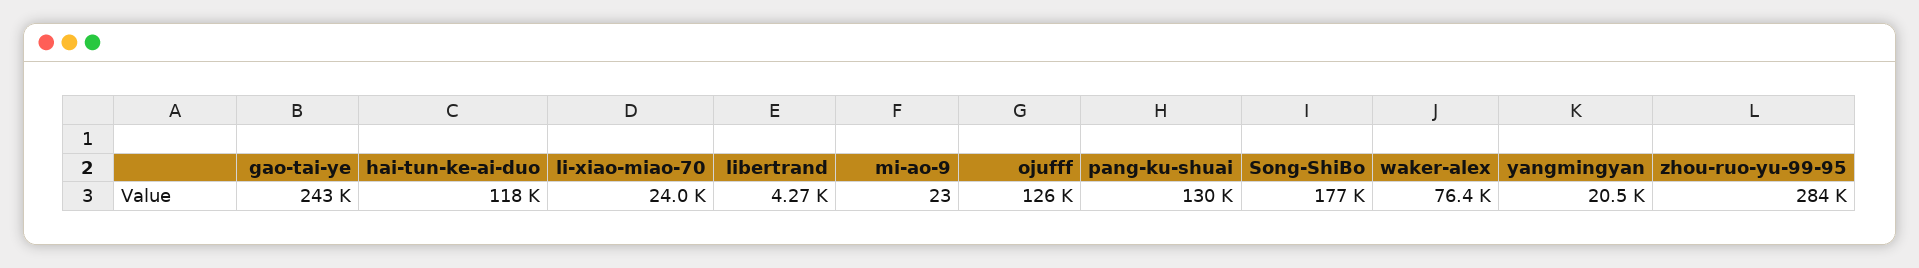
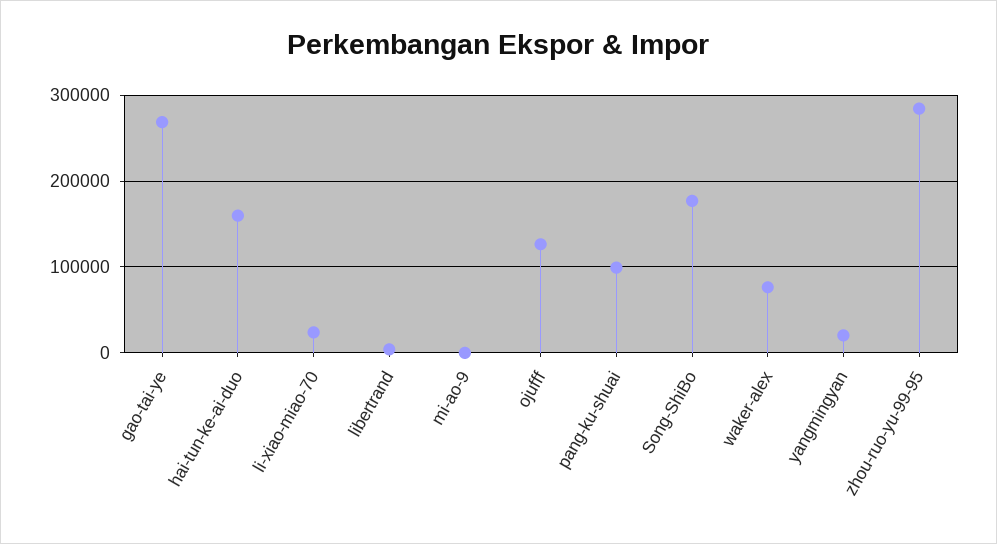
  {
-   "gao-tai-ye": 243000,
+   "gao-tai-ye": 270000,
-   "hai-tun-ke-ai-duo": 118000,
+   "hai-tun-ke-ai-duo": 160000,
    "li-xiao-miao-70": 24000,
    "libertrand": 4270,
    "mi-ao-9": 23,
    "ojufff": 126000,
-   "pang-ku-shuai": 130000,
+   "pang-ku-shuai": 100000,
    "Song-ShiBo": 177000,
    "waker-alex": 76400,
    "yangmingyan": 20500,
    "zhou-ruo-yu-99-95": 284000
  }

